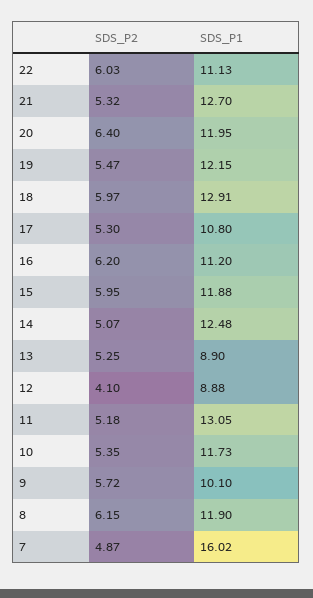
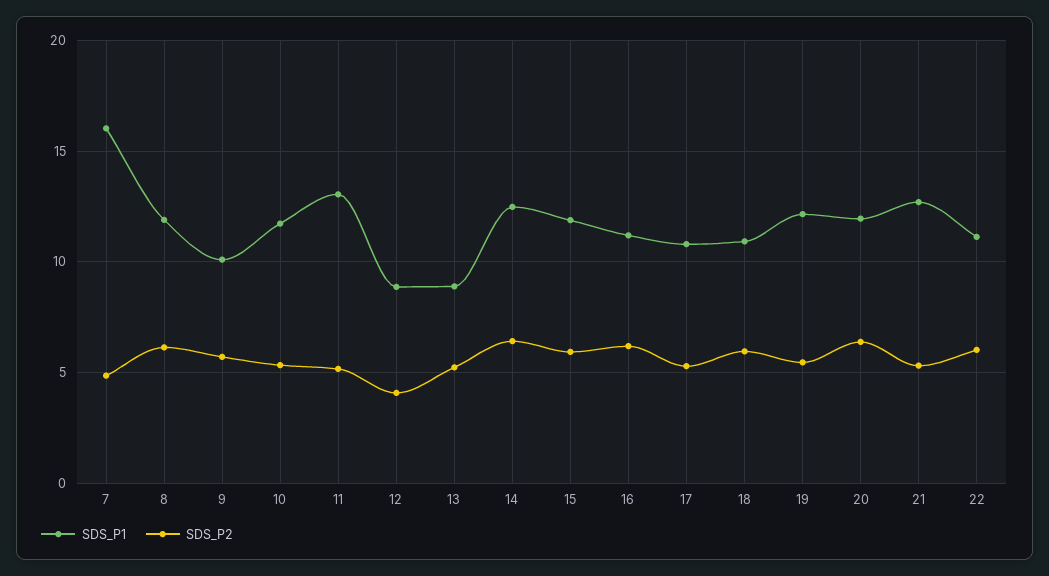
  {
    "SDS_P2": {
      "22": 6.03,
      "21": 5.32,
      "20": 6.4,
      "19": 5.47,
      "18": 5.97,
      "17": 5.3,
      "16": 6.2,
      "15": 5.95,
-     "14": 5.07,
+     "14": 6.5,
      "13": 5.25,
      "12": 4.1,
      "11": 5.18,
      "10": 5.35,
      "9": 5.72,
      "8": 6.15,
      "7": 4.87
    },
    "SDS_P1": {
      "22": 11.13,
      "21": 12.7,
      "20": 11.95,
      "19": 12.15,
-     "18": 12.91,
+     "18": 11,
      "17": 10.8,
      "16": 11.2,
      "15": 11.88,
      "14": 12.48,
      "13": 8.9,
      "12": 8.88,
      "11": 13.05,
      "10": 11.73,
      "9": 10.1,
      "8": 11.9,
      "7": 16.02
    }
  }

